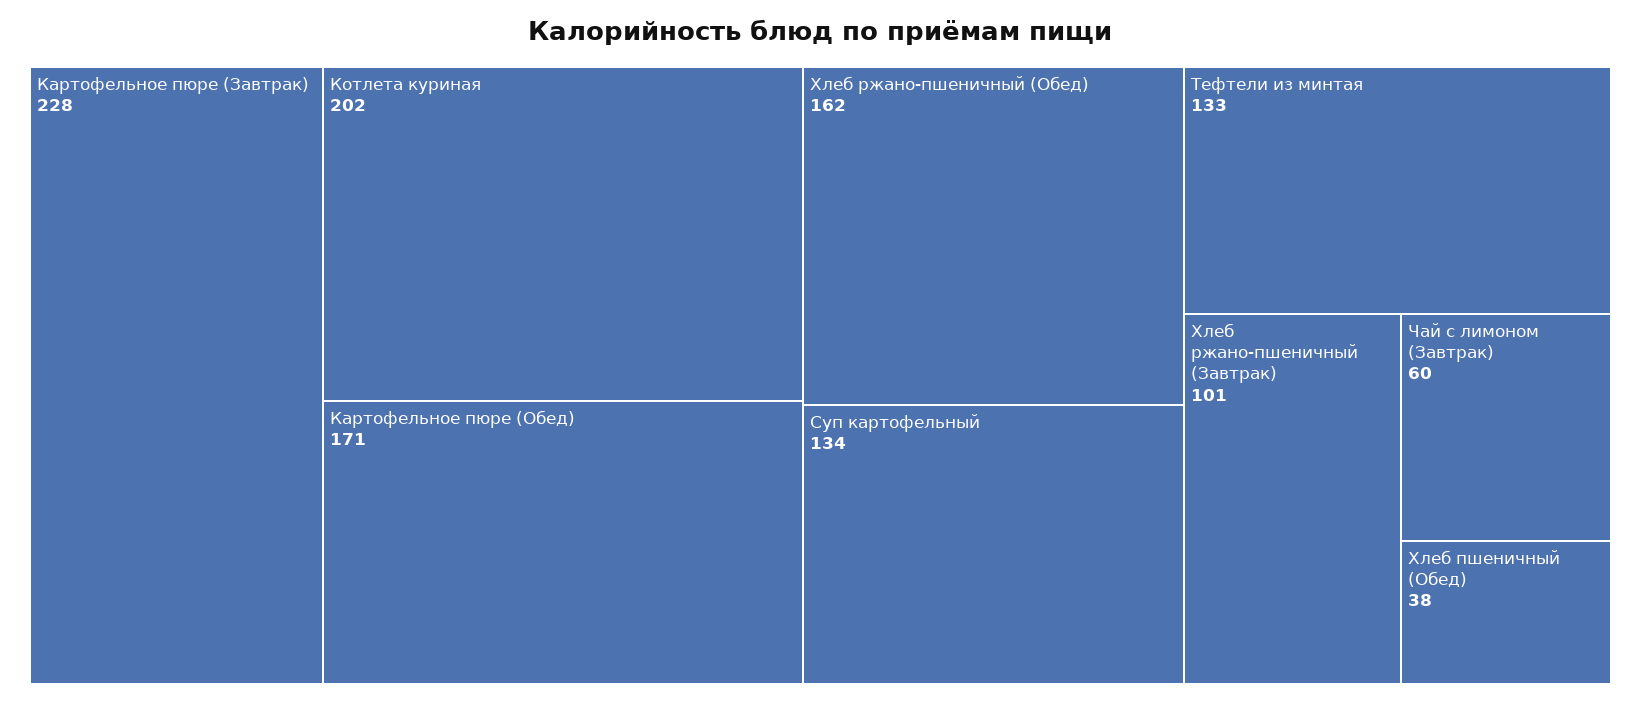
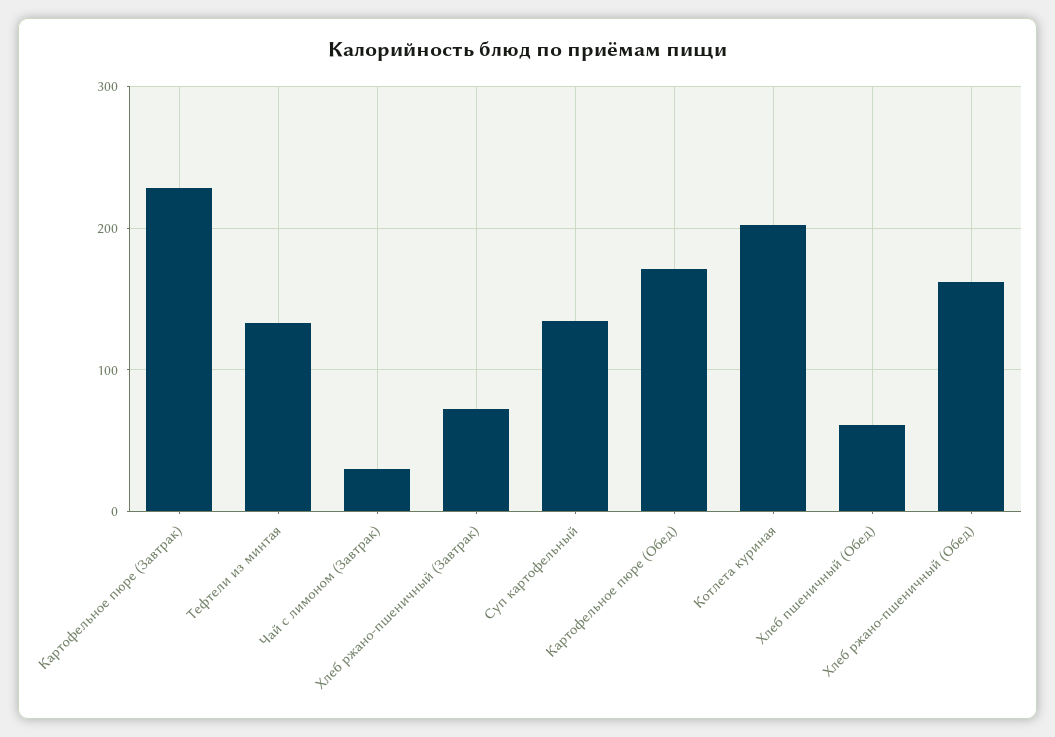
  {
    "Картофельное пюре (Завтрак)": 228,
    "Котлета куриная": 202,
    "Картофельное пюре (Обед)": 171,
    "Хлеб ржано-пшеничный (Обед)": 162,
    "Суп картофельный": 134,
    "Тефтели из минтая": 133,
-   "Хлеб ржано-пшеничный (Завтрак)": 101,
+   "Хлеб ржано-пшеничный (Завтрак)": 70,
-   "Чай с лимоном (Завтрак)": 60,
+   "Чай с лимоном (Завтрак)": 30,
-   "Хлеб пшеничный (Обед)": 38
+   "Хлеб пшеничный (Обед)": 60
  }

